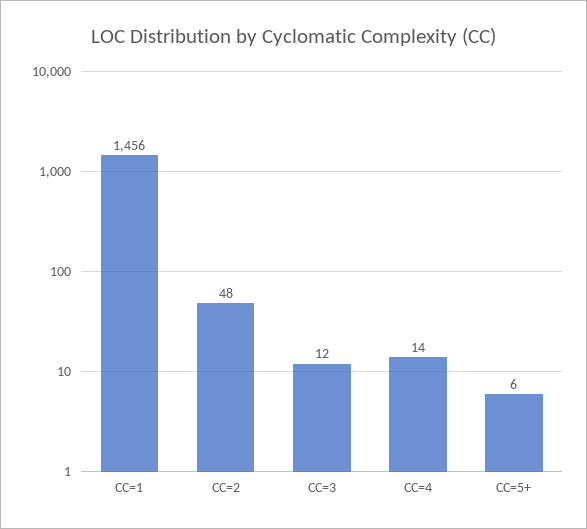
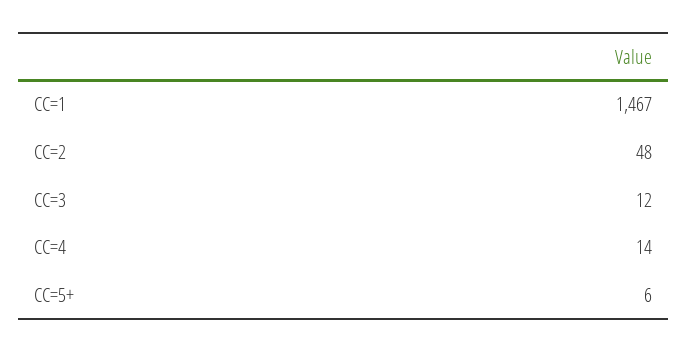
  {
-   "CC=1": 1456,
+   "CC=1": 1467,
    "CC=2": 48,
    "CC=3": 12,
    "CC=4": 14,
    "CC=5+": 6
  }

